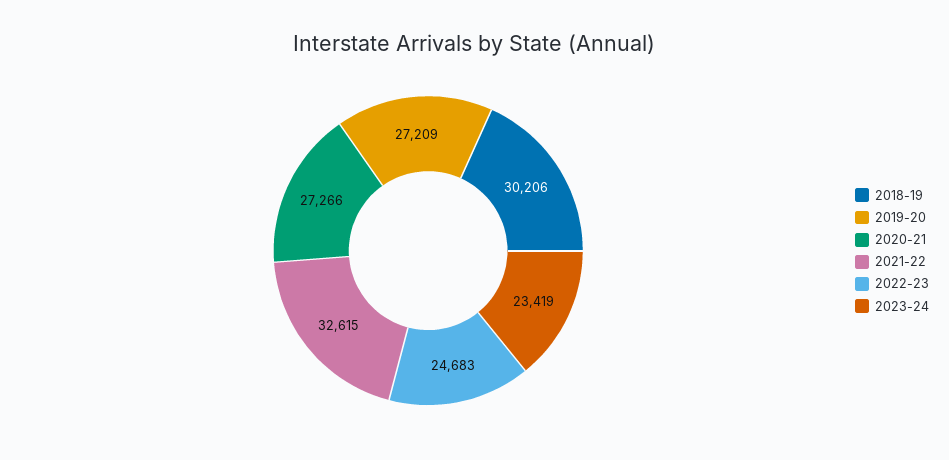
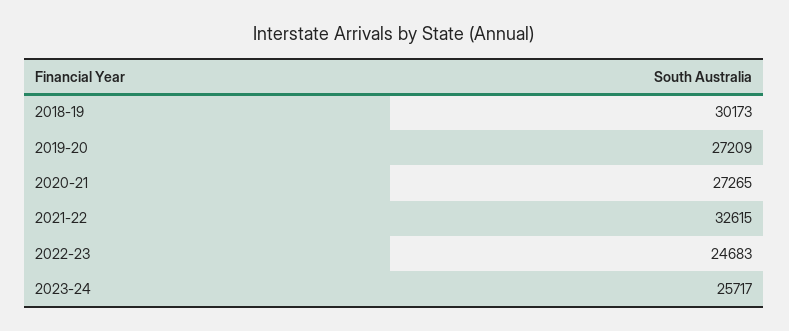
  {
-   "2018-19": 30206,
+   "2018-19": 30173,
    "2019-20": 27209,
-   "2020-21": 27266,
+   "2020-21": 27265,
    "2021-22": 32615,
    "2022-23": 24683,
-   "2023-24": 23419
+   "2023-24": 25717
  }

